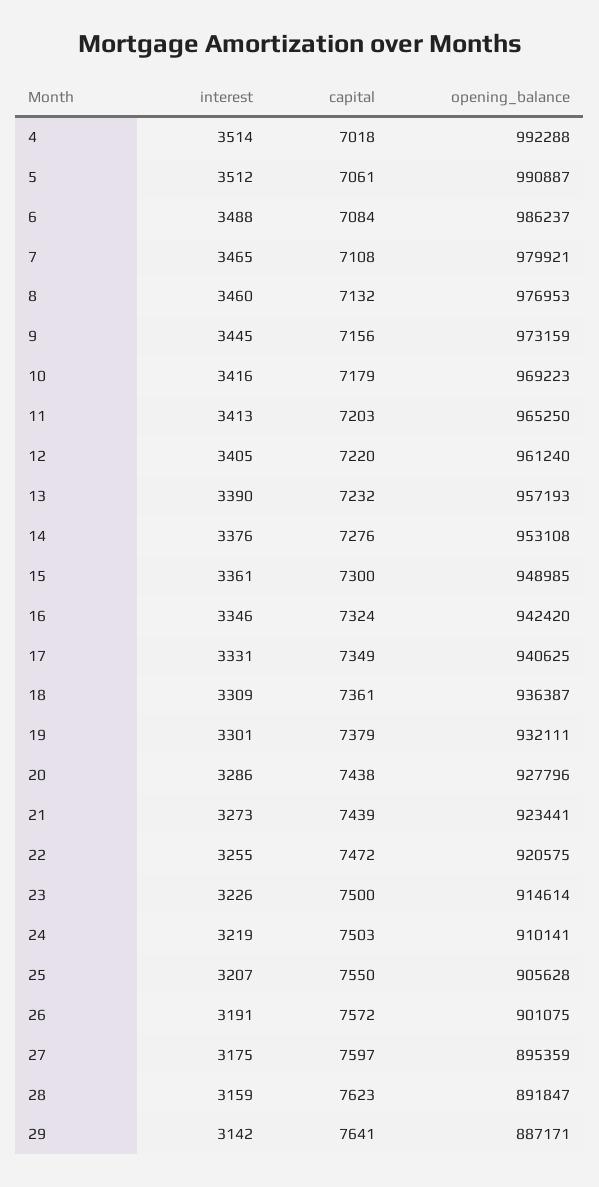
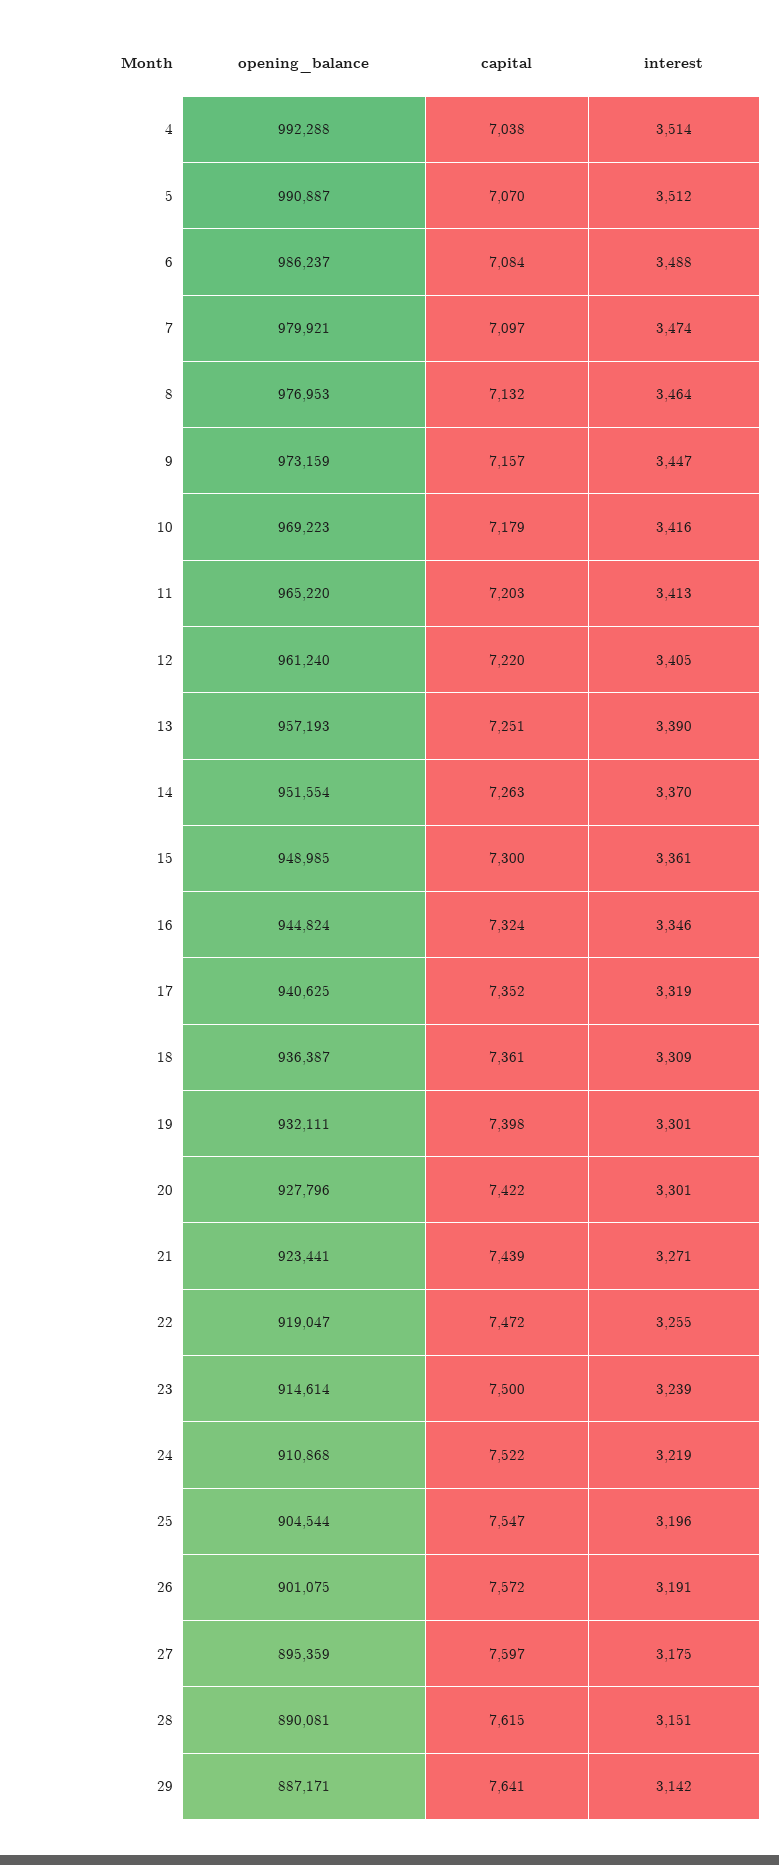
  {
    "interest": {
      "4": 3514,
      "5": 3512,
      "6": 3488,
-     "7": 3465,
+     "7": 3474,
-     "8": 3460,
+     "8": 3464,
-     "9": 3445,
+     "9": 3447,
      "10": 3416,
      "11": 3413,
      "12": 3405,
      "13": 3390,
-     "14": 3376,
+     "14": 3370,
      "15": 3361,
      "16": 3346,
-     "17": 3331,
+     "17": 3319,
      "18": 3309,
      "19": 3301,
-     "20": 3286,
+     "20": 3301,
-     "21": 3273,
+     "21": 3271,
      "22": 3255,
-     "23": 3226,
+     "23": 3239,
      "24": 3219,
-     "25": 3207,
+     "25": 3196,
      "26": 3191,
      "27": 3175,
-     "28": 3159,
+     "28": 3151,
      "29": 3142
    },
    "capital": {
-     "4": 7018,
+     "4": 7038,
-     "5": 7061,
+     "5": 7070,
      "6": 7084,
-     "7": 7108,
+     "7": 7097,
      "8": 7132,
-     "9": 7156,
+     "9": 7157,
      "10": 7179,
      "11": 7203,
      "12": 7220,
-     "13": 7232,
+     "13": 7251,
-     "14": 7276,
+     "14": 7263,
      "15": 7300,
      "16": 7324,
-     "17": 7349,
+     "17": 7352,
      "18": 7361,
-     "19": 7379,
+     "19": 7398,
-     "20": 7438,
+     "20": 7422,
      "21": 7439,
      "22": 7472,
      "23": 7500,
-     "24": 7503,
+     "24": 7522,
-     "25": 7550,
+     "25": 7547,
      "26": 7572,
      "27": 7597,
-     "28": 7623,
+     "28": 7615,
      "29": 7641
    },
    "opening_balance": {
      "4": 992288,
      "5": 990887,
      "6": 986237,
      "7": 979921,
      "8": 976953,
      "9": 973159,
      "10": 969223,
-     "11": 965250,
+     "11": 965220,
      "12": 961240,
      "13": 957193,
-     "14": 953108,
+     "14": 951554,
      "15": 948985,
-     "16": 942420,
+     "16": 944824,
      "17": 940625,
      "18": 936387,
      "19": 932111,
      "20": 927796,
      "21": 923441,
-     "22": 920575,
+     "22": 919047,
      "23": 914614,
-     "24": 910141,
+     "24": 910868,
-     "25": 905628,
+     "25": 904544,
      "26": 901075,
      "27": 895359,
-     "28": 891847,
+     "28": 890081,
      "29": 887171
    }
  }

